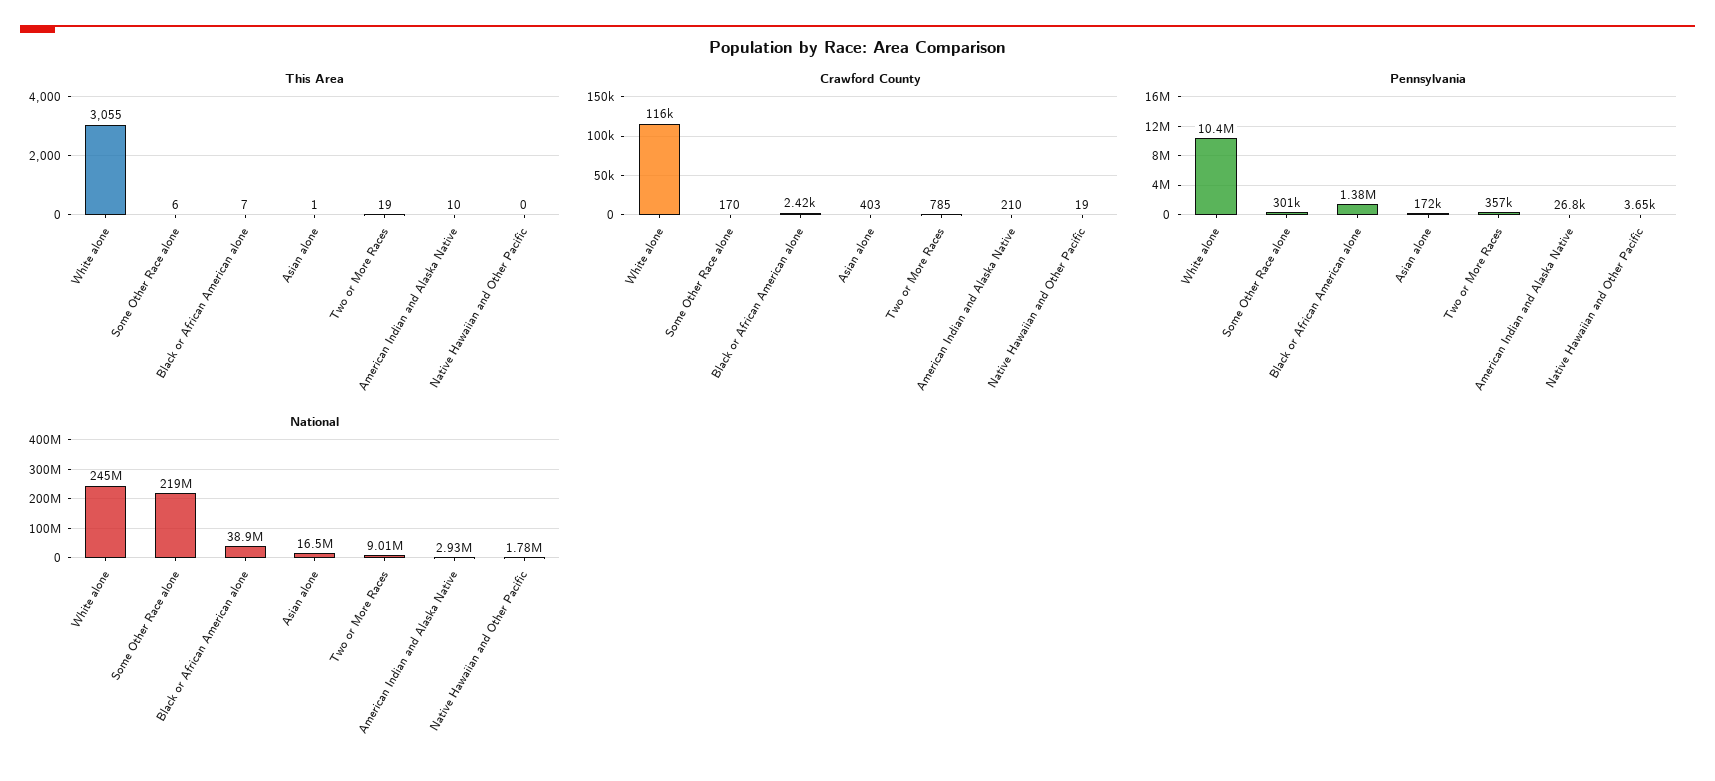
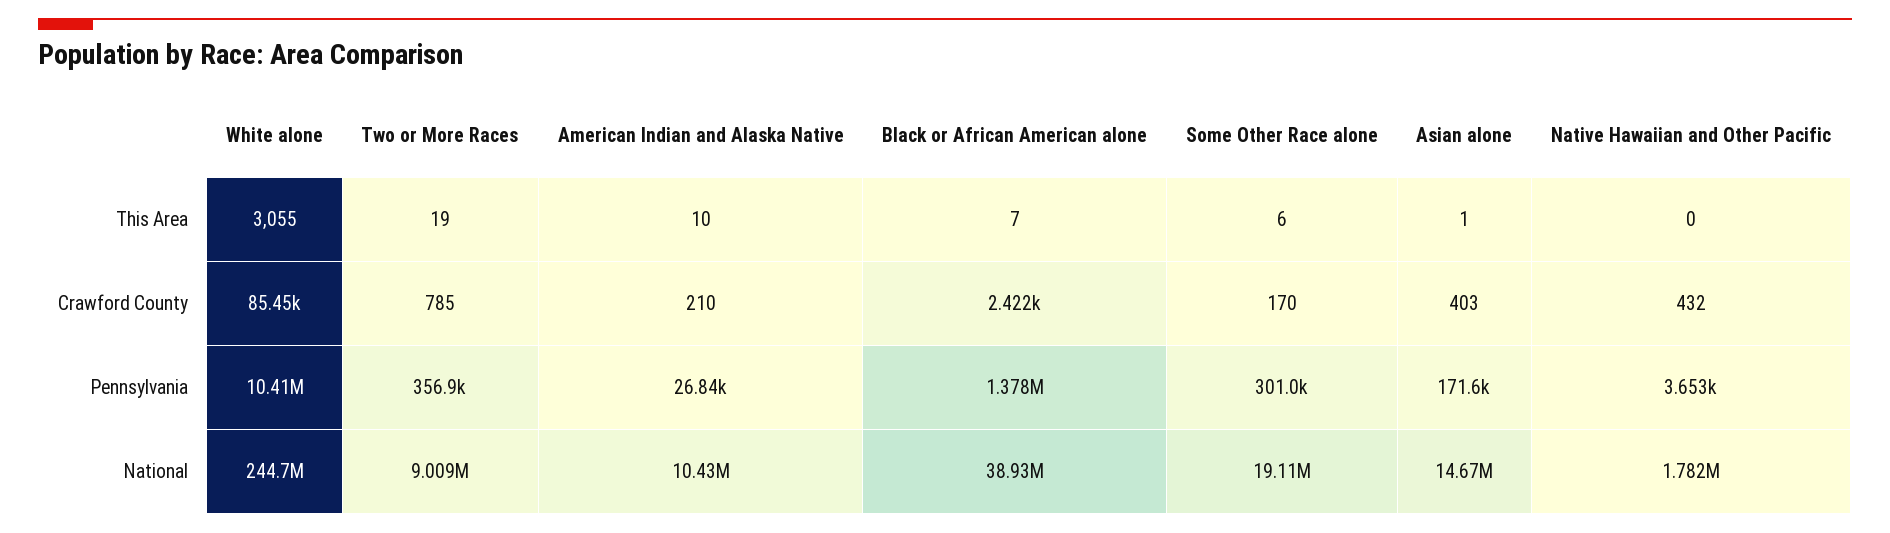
  {
    "This Area": {
      "White alone": 3055,
      "Some Other Race alone": 6,
      "Black or African American alone": 7,
      "Asian alone": 1,
      "Two or More Races": 19,
      "American Indian and Alaska Native": 10,
      "Native Hawaiian and Other Pacific": 0
    },
    "Crawford County": {
-     "White alone": 116000,
+     "White alone": 85450,
      "Some Other Race alone": 170,
      "Black or African American alone": 2422,
      "Asian alone": 403,
      "Two or More Races": 785,
      "American Indian and Alaska Native": 210,
-     "Native Hawaiian and Other Pacific": 19
+     "Native Hawaiian and Other Pacific": 432
    },
    "Pennsylvania": {
      "White alone": 10410000,
      "Some Other Race alone": 301000,
      "Black or African American alone": 1378000,
      "Asian alone": 171600,
      "Two or More Races": 356900,
      "American Indian and Alaska Native": 26840,
      "Native Hawaiian and Other Pacific": 3653
    },
    "National": {
      "White alone": 244700000,
-     "Some Other Race alone": 219000000,
+     "Some Other Race alone": 19110000,
      "Black or African American alone": 38930000,
-     "Asian alone": 16500000,
+     "Asian alone": 14670000,
      "Two or More Races": 9009000,
-     "American Indian and Alaska Native": 2930000,
+     "American Indian and Alaska Native": 10430000,
      "Native Hawaiian and Other Pacific": 1782000
    }
  }

